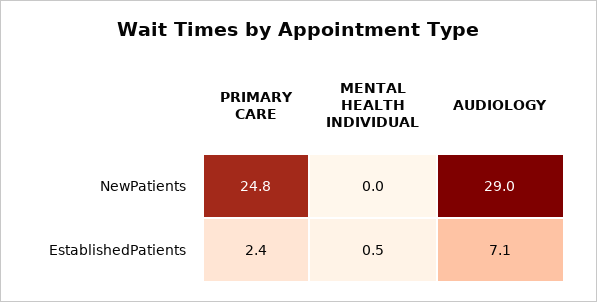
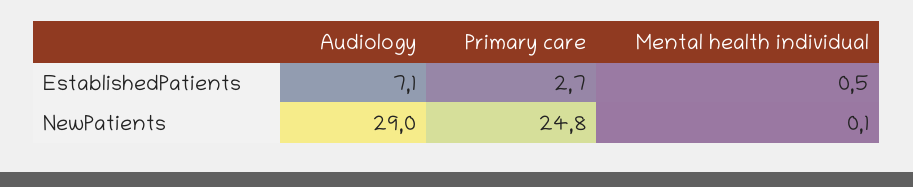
  {
    "PRIMARY CARE": {
      "NewPatients": 24.8,
-     "EstablishedPatients": 2.4
+     "EstablishedPatients": 2.7
    },
    "MENTAL HEALTH INDIVIDUAL": {
-     "NewPatients": 0,
+     "NewPatients": 0.1,
      "EstablishedPatients": 0.5
    },
    "AUDIOLOGY": {
      "NewPatients": 29,
      "EstablishedPatients": 7.1
    }
  }

